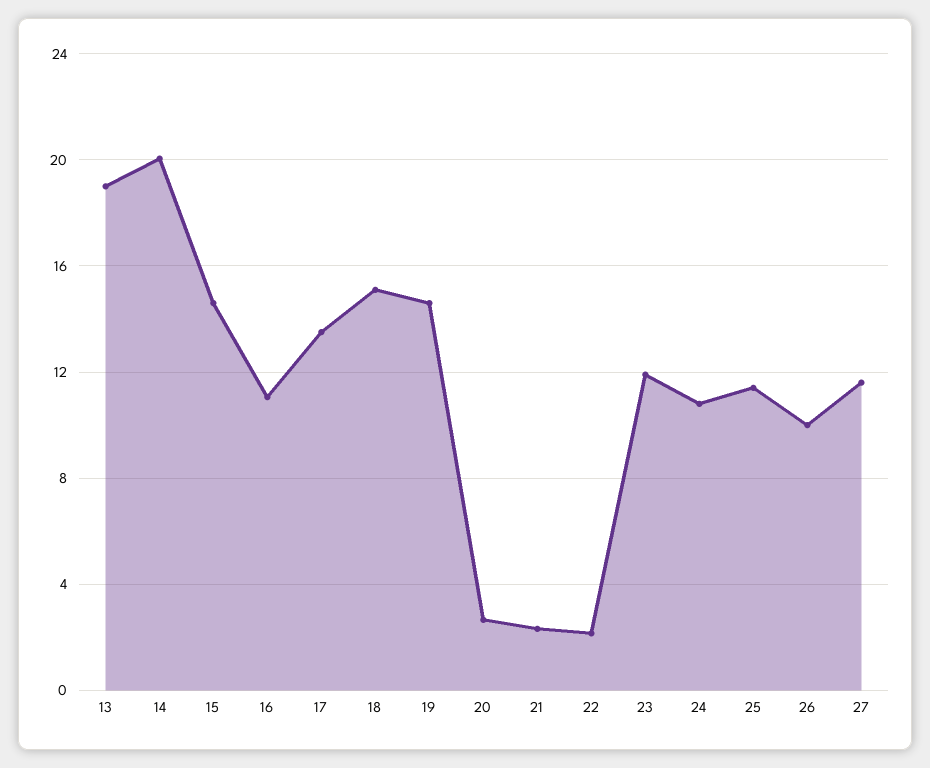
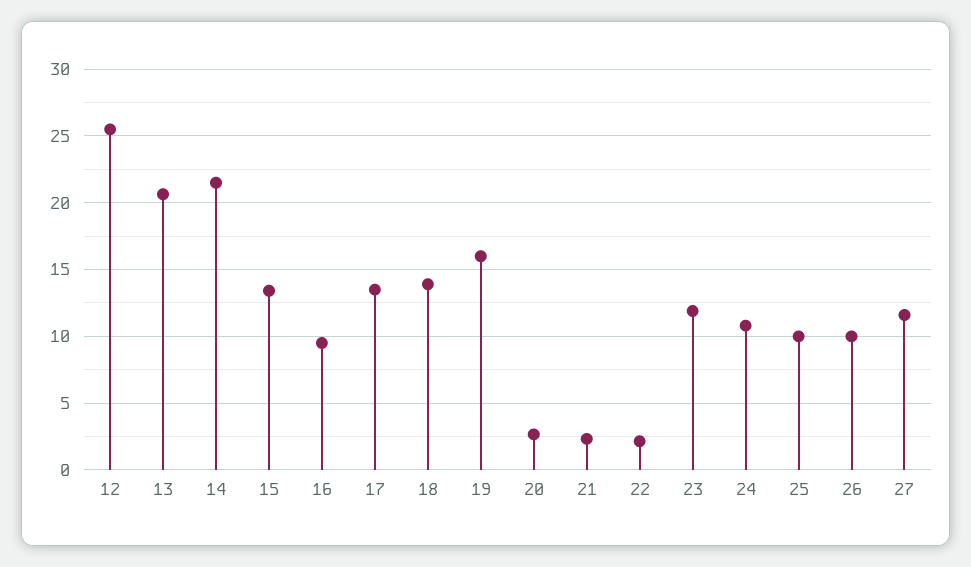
  {
-   "13": 19,
+   "13": 20.5,
-   "14": 20,
+   "14": 21.5,
-   "15": 14.5,
+   "15": 13.5,
-   "16": 11,
+   "16": 9.5,
    "17": 13.5,
-   "18": 15,
+   "18": 14,
-   "19": 14.5,
+   "19": 16,
    "20": 2.5,
    "21": 2.5,
    "22": 2,
    "23": 12,
    "24": 11,
-   "25": 11.5,
+   "25": 10,
    "26": 10,
-   "27": 11.5
+   "27": 11.5,
+   "12": 25.5
  }

